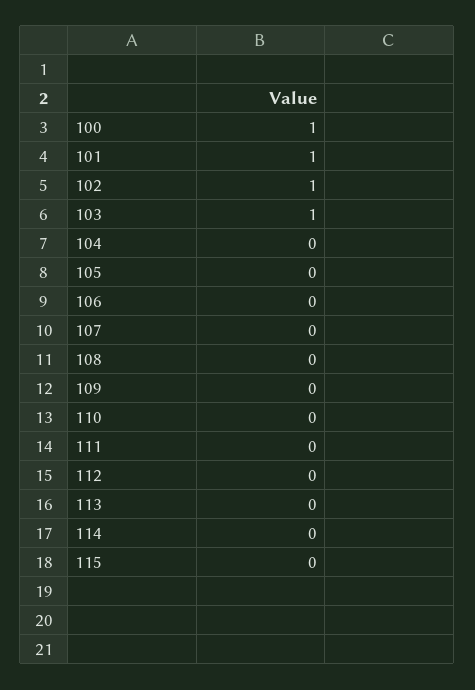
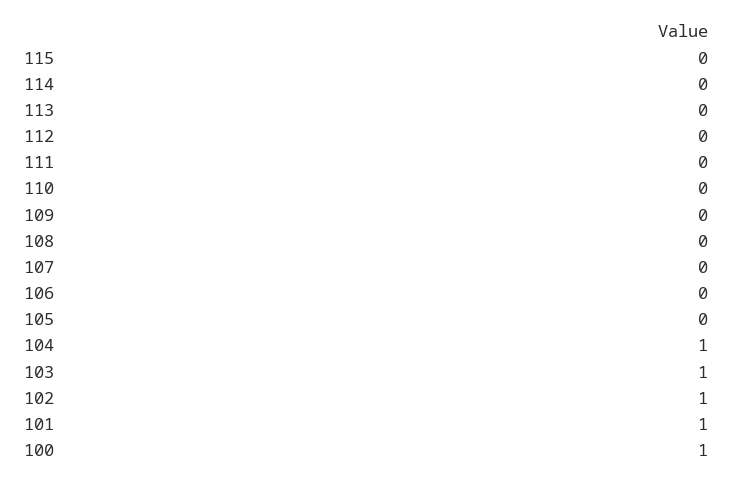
  {
    "100": 1,
    "101": 1,
    "102": 1,
    "103": 1,
-   "104": 0,
+   "104": 1,
    "105": 0,
    "106": 0,
    "107": 0,
    "108": 0,
    "109": 0,
    "110": 0,
    "111": 0,
    "112": 0,
    "113": 0,
    "114": 0,
    "115": 0
  }

